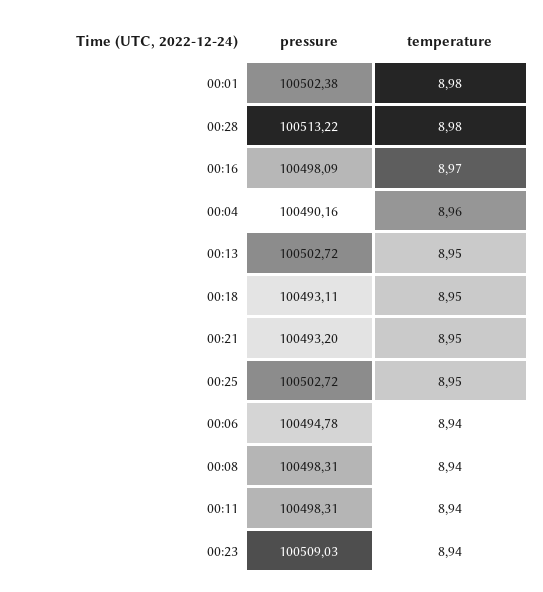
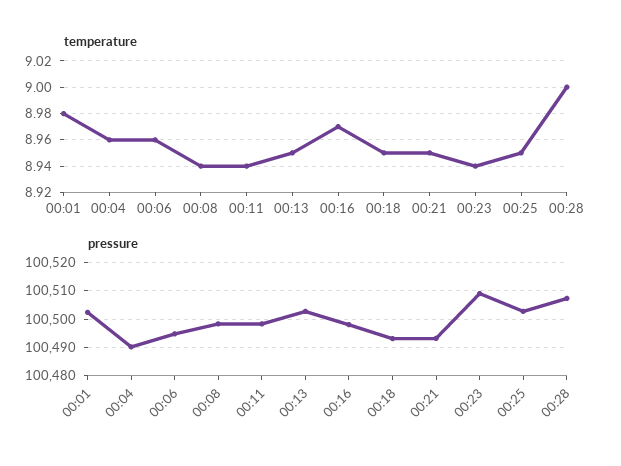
  {
    "pressure": {
      "00:01": 100502.38,
-     "00:28": 100513.22,
+     "00:28": 100507.5,
      "00:16": 100498.09,
      "00:04": 100490.16,
      "00:13": 100502.72,
      "00:18": 100493.11,
      "00:21": 100493.2,
      "00:25": 100502.72,
      "00:06": 100494.78,
      "00:08": 100498.31,
      "00:11": 100498.31,
      "00:23": 100509.03
    },
    "temperature": {
      "00:01": 8.98,
-     "00:28": 8.98,
+     "00:28": 9,
      "00:16": 8.97,
      "00:04": 8.96,
      "00:13": 8.95,
      "00:18": 8.95,
      "00:21": 8.95,
      "00:25": 8.95,
-     "00:06": 8.94,
+     "00:06": 8.96,
      "00:08": 8.94,
      "00:11": 8.94,
      "00:23": 8.94
    }
  }

